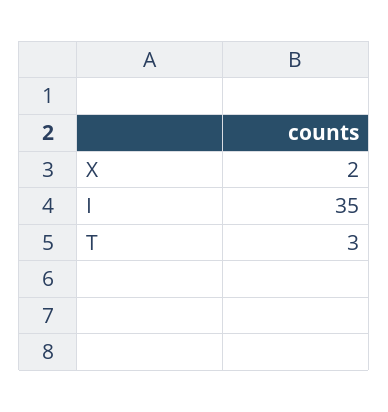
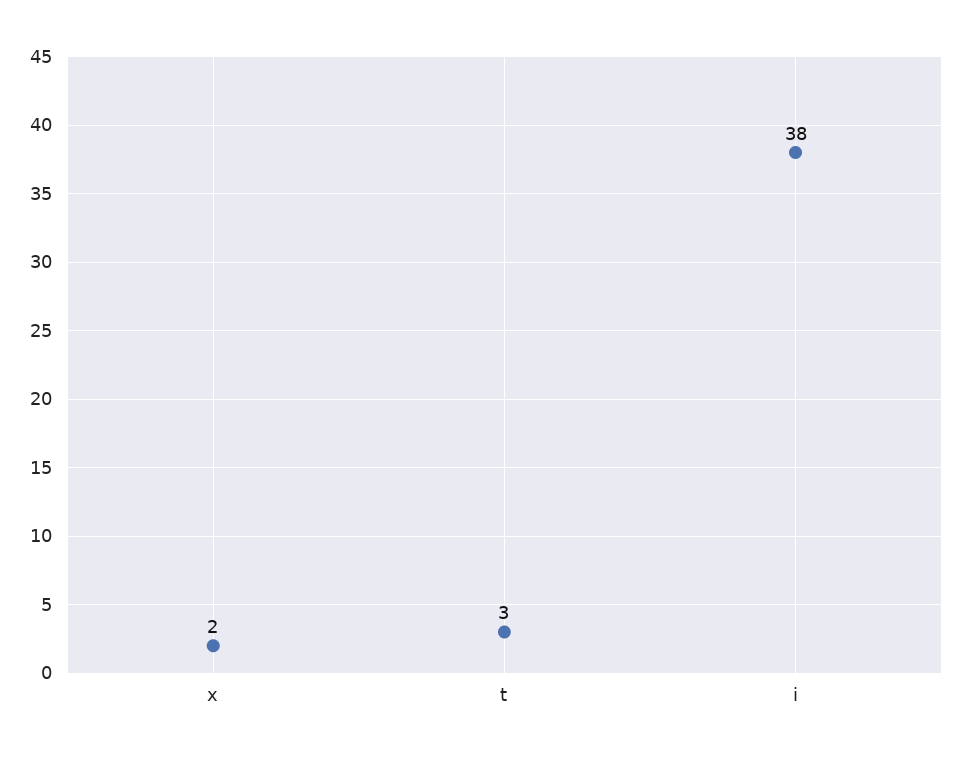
  {
    "X": 2,
-   "I": 35,
+   "I": 38,
    "T": 3
  }

